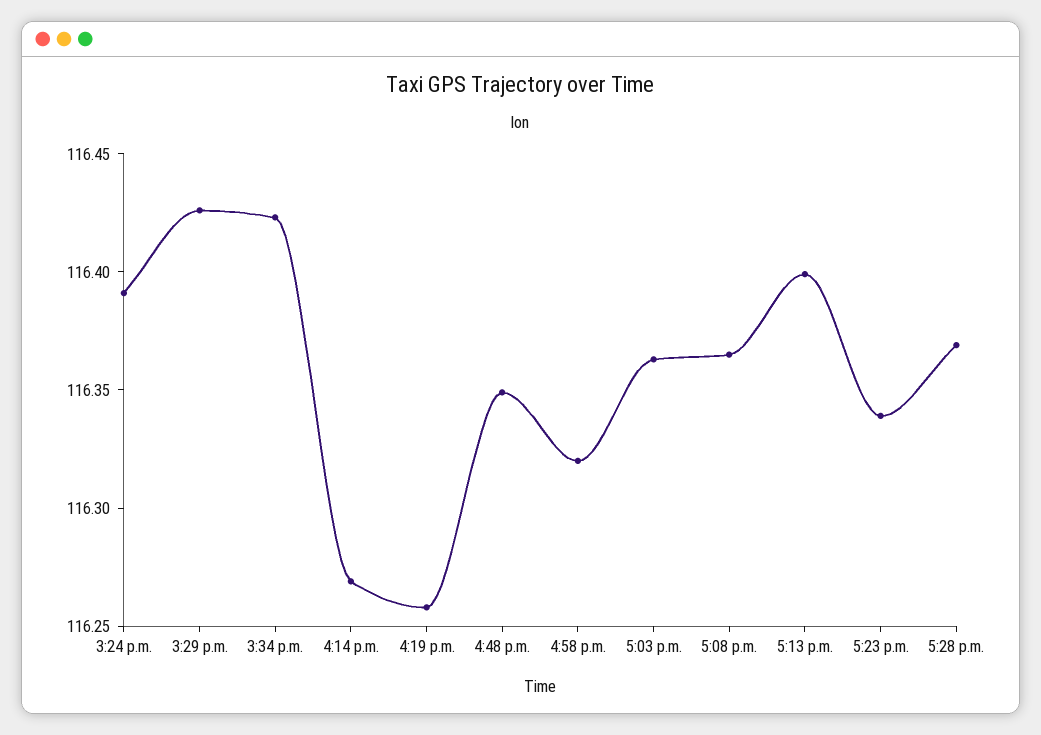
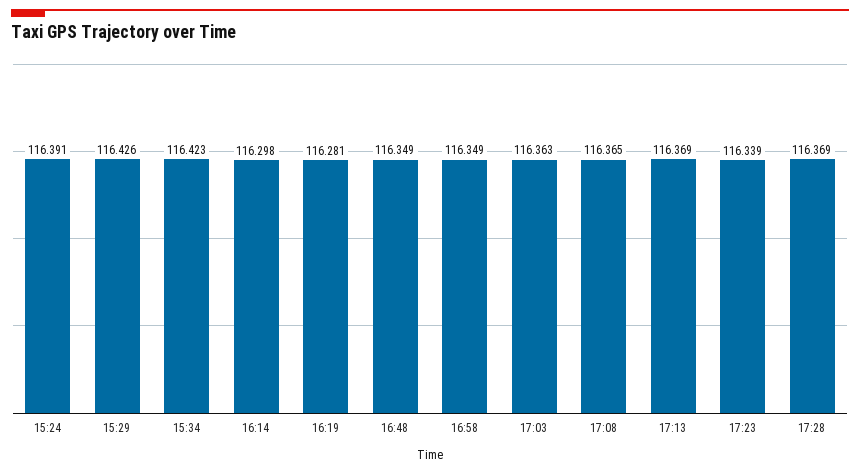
  {
    "3:24 p.m.": 116.391,
    "3:29 p.m.": 116.426,
    "3:34 p.m.": 116.423,
-   "4:14 p.m.": 116.27,
+   "4:14 p.m.": 116.298,
-   "4:19 p.m.": 116.26,
+   "4:19 p.m.": 116.281,
    "4:48 p.m.": 116.349,
-   "4:58 p.m.": 116.32,
+   "4:58 p.m.": 116.349,
    "5:03 p.m.": 116.363,
    "5:08 p.m.": 116.365,
-   "5:13 p.m.": 116.4,
+   "5:13 p.m.": 116.369,
    "5:23 p.m.": 116.339,
    "5:28 p.m.": 116.369
  }

